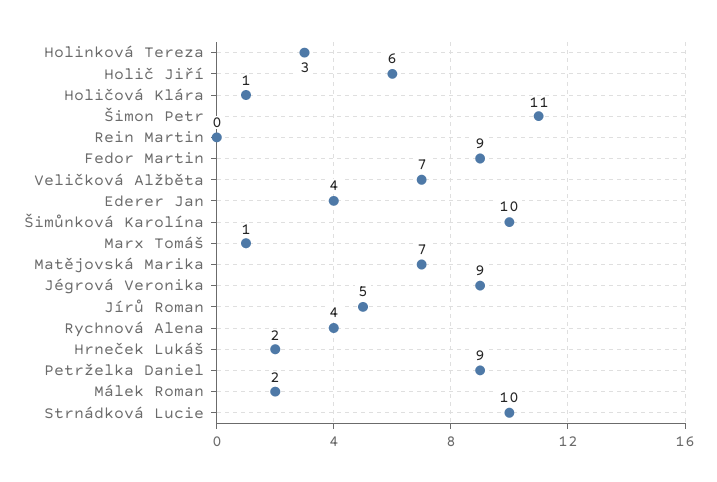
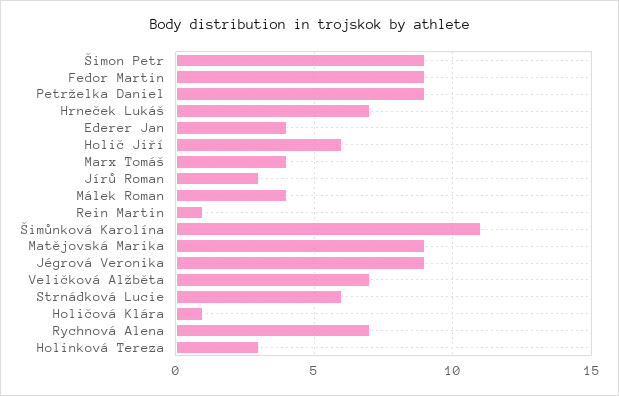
  {
    "Holinková Tereza": 3,
    "Holič Jiří": 6,
    "Holičová Klára": 1,
-   "Šimon Petr": 11,
+   "Šimon Petr": 9,
-   "Rein Martin": 0,
+   "Rein Martin": 1,
    "Fedor Martin": 9,
    "Veličková Alžběta": 7,
    "Ederer Jan": 4,
-   "Šimůnková Karolína": 10,
+   "Šimůnková Karolína": 11,
-   "Marx Tomáš": 1,
+   "Marx Tomáš": 4,
-   "Matějovská Marika": 7,
+   "Matějovská Marika": 9,
    "Jégrová Veronika": 9,
-   "Jírů Roman": 5,
+   "Jírů Roman": 3,
-   "Rychnová Alena": 4,
+   "Rychnová Alena": 7,
-   "Hrneček Lukáš": 2,
+   "Hrneček Lukáš": 7,
    "Petrželka Daniel": 9,
-   "Málek Roman": 2,
+   "Málek Roman": 4,
-   "Strnádková Lucie": 10
+   "Strnádková Lucie": 6
  }

